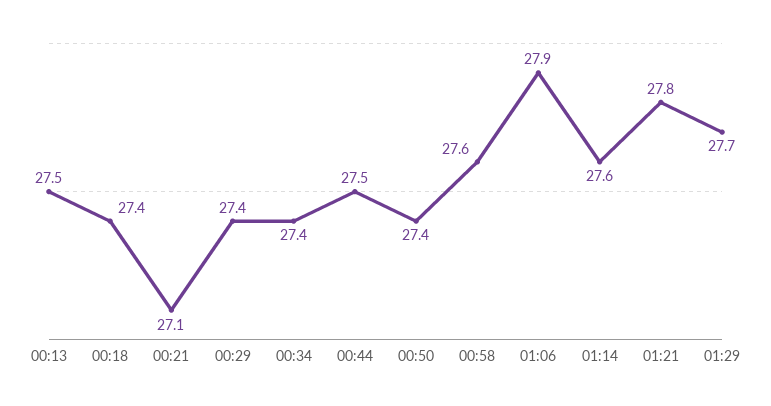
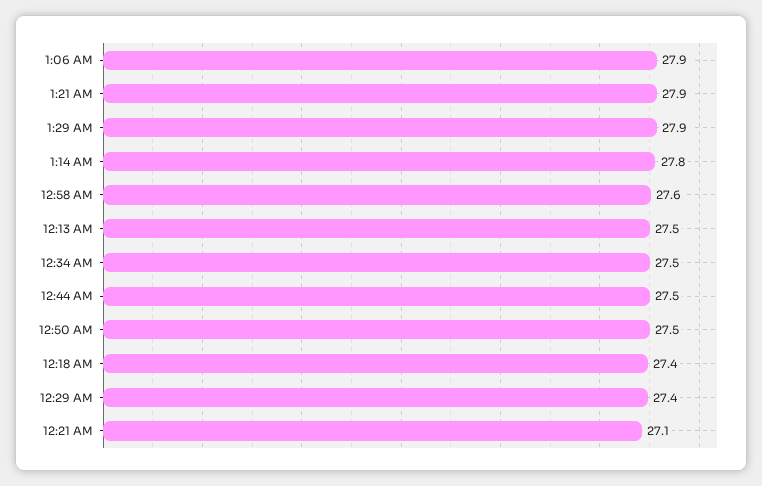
  {
    "00:13": 27.5,
    "00:18": 27.4,
    "00:21": 27.1,
    "00:29": 27.4,
-   "00:34": 27.4,
+   "00:34": 27.5,
    "00:44": 27.5,
-   "00:50": 27.4,
+   "00:50": 27.5,
    "00:58": 27.6,
    "01:06": 27.9,
-   "01:14": 27.6,
+   "01:14": 27.8,
-   "01:21": 27.8,
+   "01:21": 27.9,
-   "01:29": 27.7
+   "01:29": 27.9
  }

